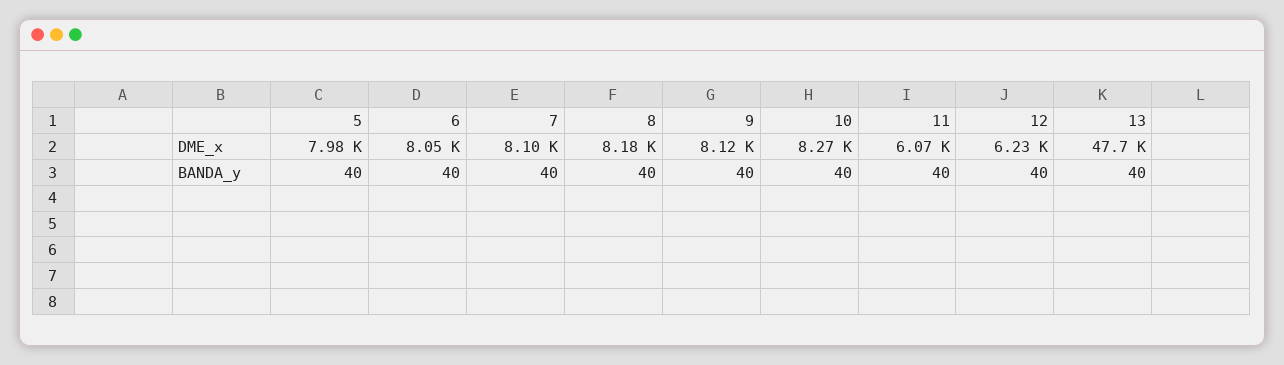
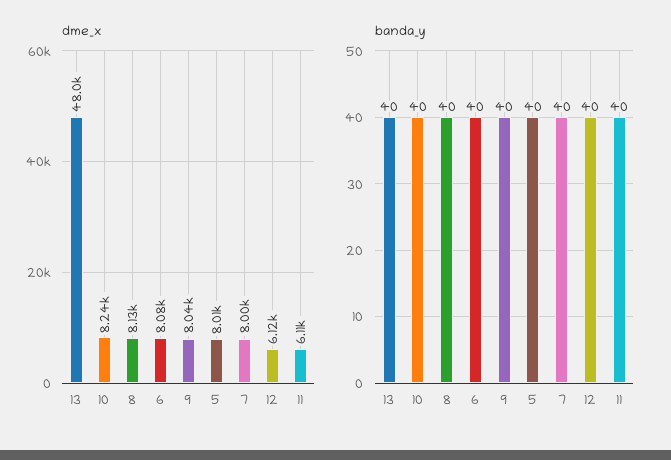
  {
    "DME_x": {
-     "5": 7980,
+     "5": 8010,
-     "6": 8050,
+     "6": 8080,
-     "7": 8100,
+     "7": 8000,
-     "8": 8180,
+     "8": 8130,
-     "9": 8120,
+     "9": 8040,
-     "10": 8270,
+     "10": 8240,
-     "11": 6070,
+     "11": 6110,
-     "12": 6230,
+     "12": 6120,
-     "13": 47700
+     "13": 48000
    },
    "BANDA_y": {
      "5": 40,
      "6": 40,
      "7": 40,
      "8": 40,
      "9": 40,
      "10": 40,
      "11": 40,
      "12": 40,
      "13": 40
    }
  }

